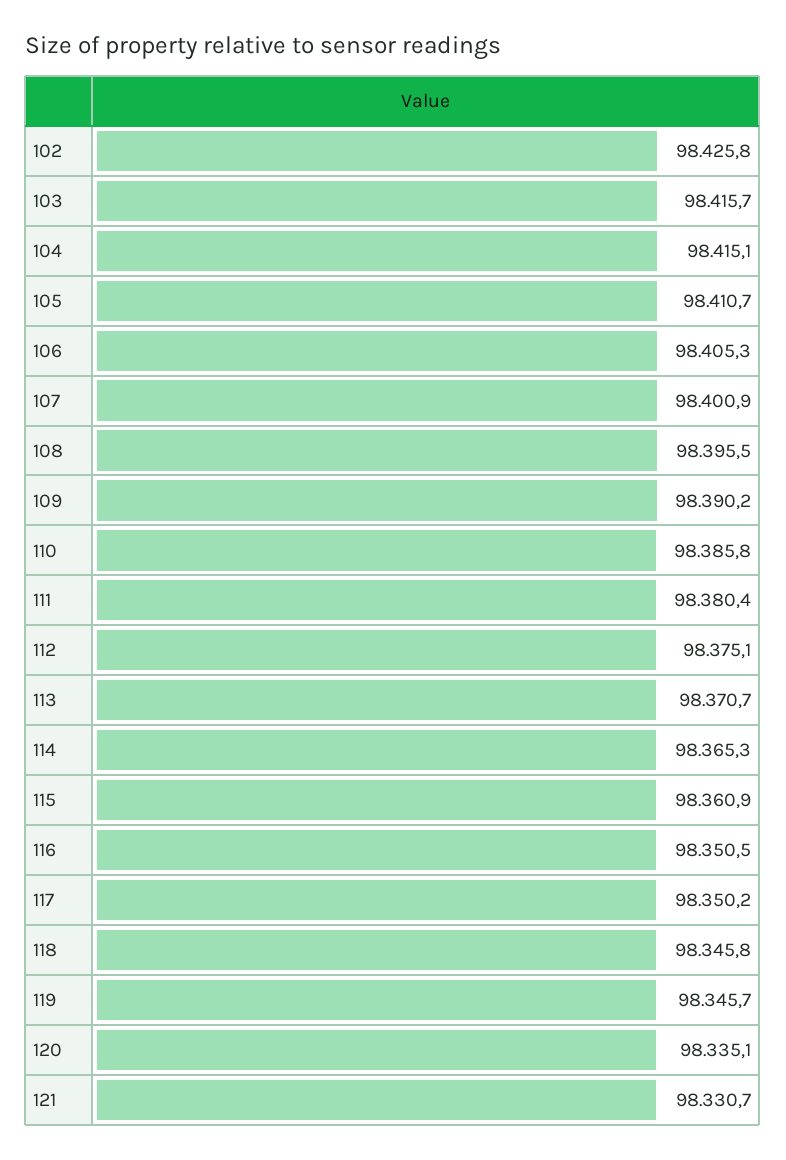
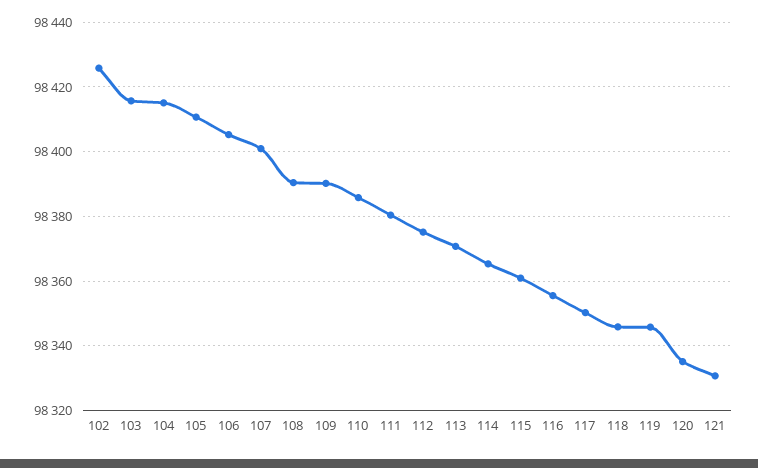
  {
    "102": 98425.8,
    "103": 98415.7,
    "104": 98415.1,
    "105": 98410.7,
    "106": 98405.3,
    "107": 98400.9,
-   "108": 98395.5,
+   "108": 98390,
    "109": 98390.2,
    "110": 98385.8,
    "111": 98380.4,
    "112": 98375.1,
    "113": 98370.7,
    "114": 98365.3,
    "115": 98360.9,
-   "116": 98350.5,
+   "116": 98356,
    "117": 98350.2,
    "118": 98345.8,
    "119": 98345.7,
    "120": 98335.1,
    "121": 98330.7
  }

